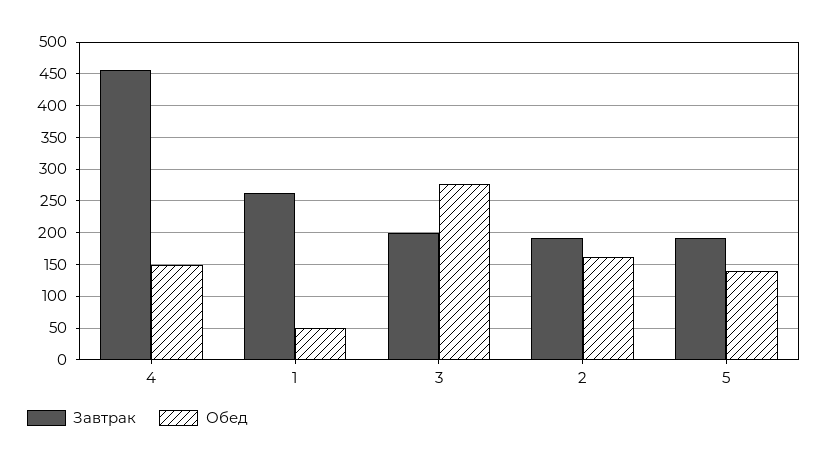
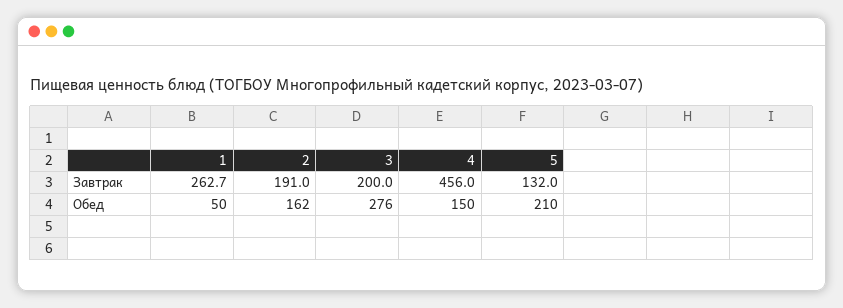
  {
    "Завтрак": {
      "4": 456,
      "1": 262.7,
      "3": 200,
      "2": 191,
-     "5": 190
+     "5": 132
    },
    "Обед": {
      "4": 150,
      "1": 50,
      "3": 276,
      "2": 162,
-     "5": 140
+     "5": 210
    }
  }

